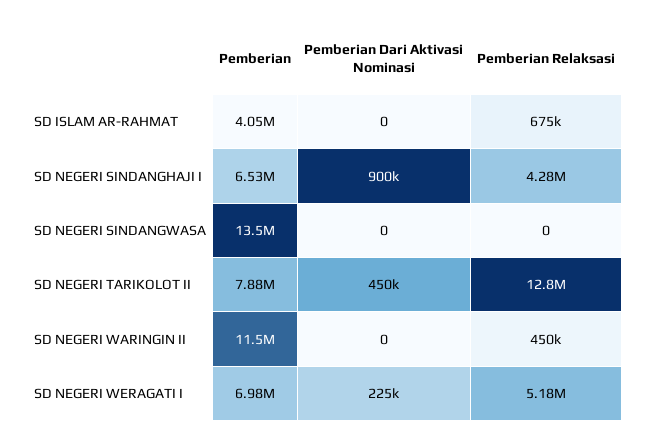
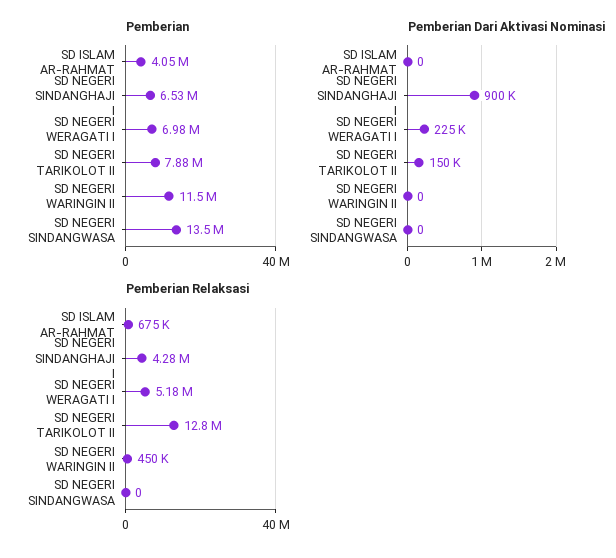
  {
    "Pemberian": {
      "SD ISLAM AR-RAHMAT": 4050000,
      "SD NEGERI SINDANGHAJI I": 6530000,
      "SD NEGERI SINDANGWASA": 13500000,
      "SD NEGERI TARIKOLOT II": 7880000,
      "SD NEGERI WARINGIN II": 11500000,
      "SD NEGERI WERAGATI I": 6980000
    },
    "Pemberian Dari Aktivasi Nominasi": {
      "SD ISLAM AR-RAHMAT": 0,
      "SD NEGERI SINDANGHAJI I": 900000,
      "SD NEGERI SINDANGWASA": 0,
-     "SD NEGERI TARIKOLOT II": 450000,
+     "SD NEGERI TARIKOLOT II": 150000,
      "SD NEGERI WARINGIN II": 0,
      "SD NEGERI WERAGATI I": 225000
    },
    "Pemberian Relaksasi": {
      "SD ISLAM AR-RAHMAT": 675000,
      "SD NEGERI SINDANGHAJI I": 4280000,
      "SD NEGERI SINDANGWASA": 0,
      "SD NEGERI TARIKOLOT II": 12800000,
      "SD NEGERI WARINGIN II": 450000,
      "SD NEGERI WERAGATI I": 5180000
    }
  }

